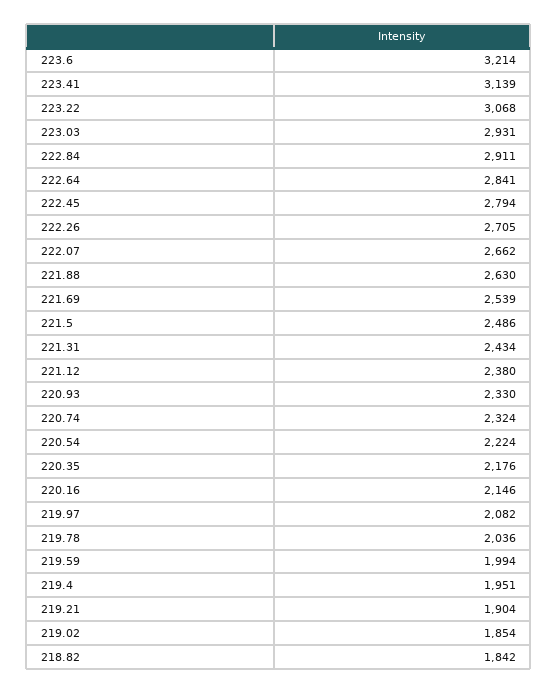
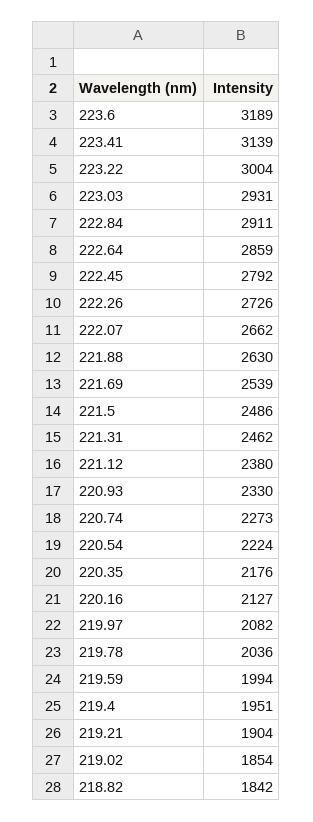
  {
-   "223.6": 3214,
+   "223.6": 3189,
    "223.41": 3139,
-   "223.22": 3068,
+   "223.22": 3004,
    "223.03": 2931,
    "222.84": 2911,
-   "222.64": 2841,
+   "222.64": 2859,
-   "222.45": 2794,
+   "222.45": 2792,
-   "222.26": 2705,
+   "222.26": 2726,
    "222.07": 2662,
    "221.88": 2630,
    "221.69": 2539,
    "221.5": 2486,
-   "221.31": 2434,
+   "221.31": 2462,
    "221.12": 2380,
    "220.93": 2330,
-   "220.74": 2324,
+   "220.74": 2273,
    "220.54": 2224,
    "220.35": 2176,
-   "220.16": 2146,
+   "220.16": 2127,
    "219.97": 2082,
    "219.78": 2036,
    "219.59": 1994,
    "219.4": 1951,
    "219.21": 1904,
    "219.02": 1854,
    "218.82": 1842
  }

